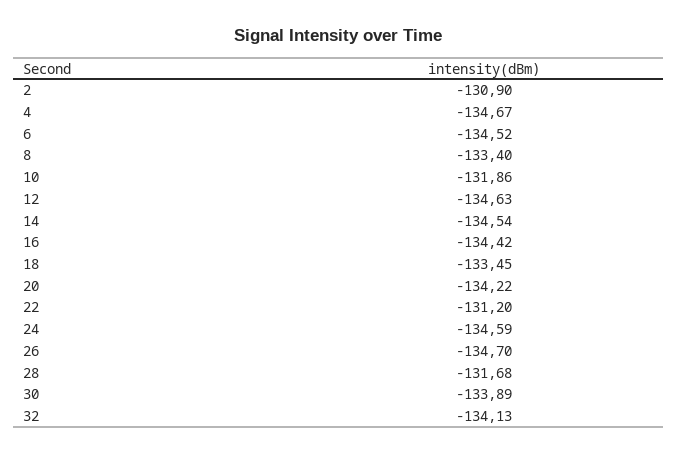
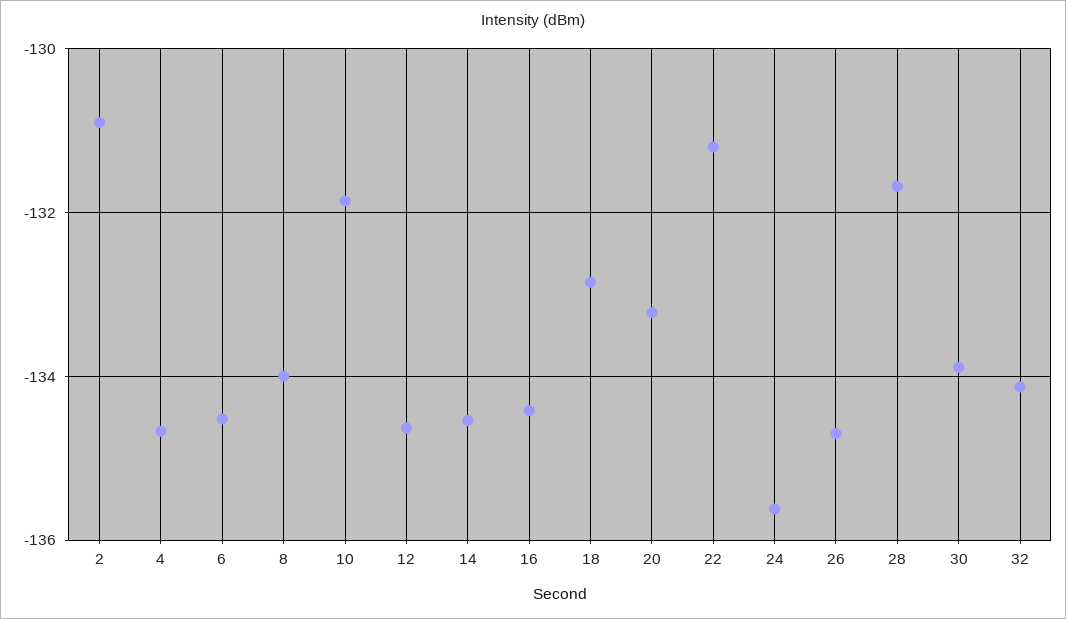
  {
    "2": -130.9,
    "4": -134.67,
    "6": -134.52,
-   "8": -133.4,
+   "8": -134,
    "10": -131.86,
    "12": -134.63,
    "14": -134.54,
    "16": -134.42,
-   "18": -133.45,
+   "18": -132.8,
-   "20": -134.22,
+   "20": -133.2,
    "22": -131.2,
-   "24": -134.59,
+   "24": -135.6,
    "26": -134.7,
    "28": -131.68,
    "30": -133.89,
    "32": -134.13
  }

